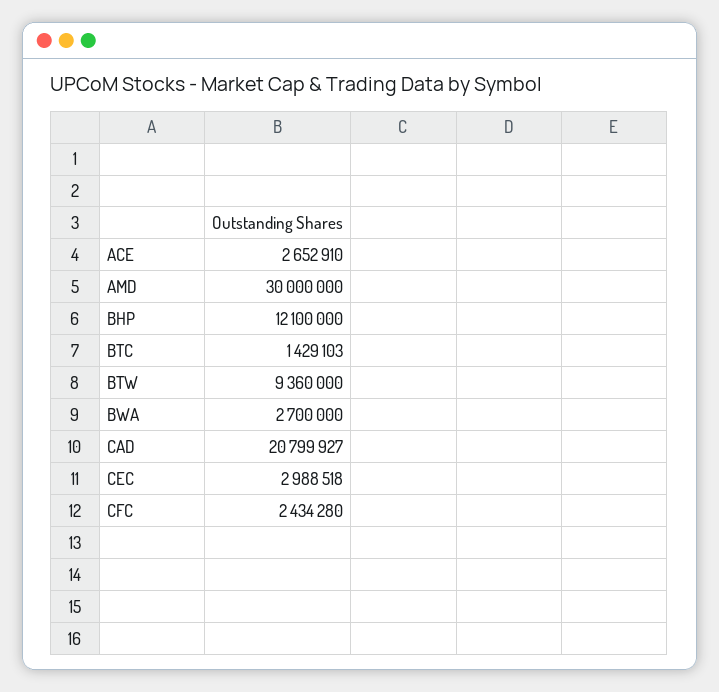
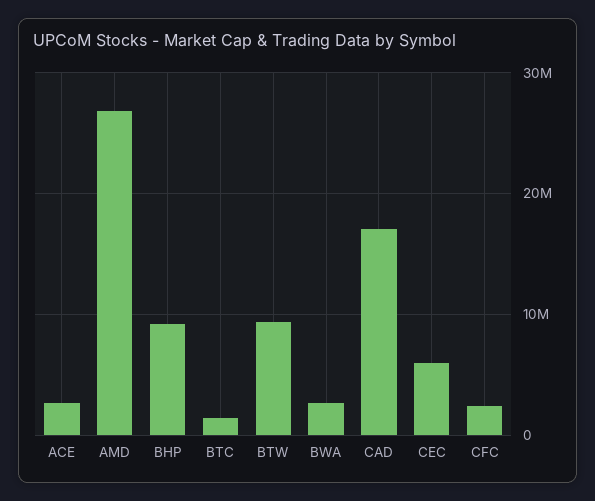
  {
    "ACE": 2652910,
-   "AMD": 30000000,
+   "AMD": 27000000,
-   "BHP": 12100000,
+   "BHP": 9000000,
    "BTC": 1429103,
    "BTW": 9360000,
    "BWA": 2700000,
-   "CAD": 20799927,
+   "CAD": 17000000,
-   "CEC": 2988518,
+   "CEC": 6000000,
    "CFC": 2434280
  }

